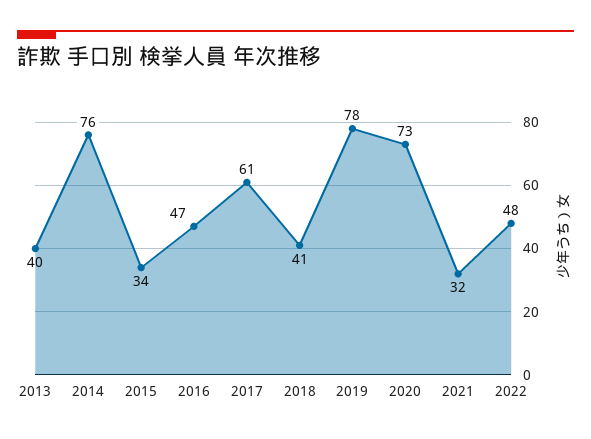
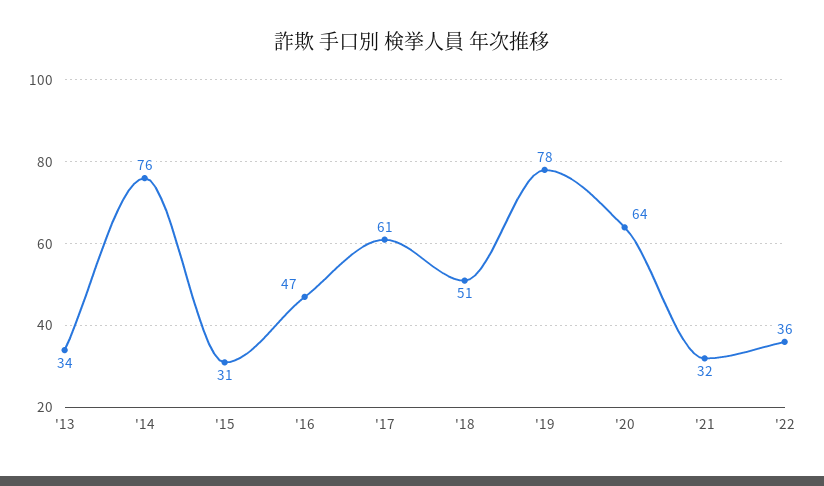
  {
-   "2013": 40,
+   "2013": 34,
    "2014": 76,
-   "2015": 34,
+   "2015": 31,
    "2016": 47,
    "2017": 61,
-   "2018": 41,
+   "2018": 51,
    "2019": 78,
-   "2020": 73,
+   "2020": 64,
    "2021": 32,
-   "2022": 48
+   "2022": 36
  }

